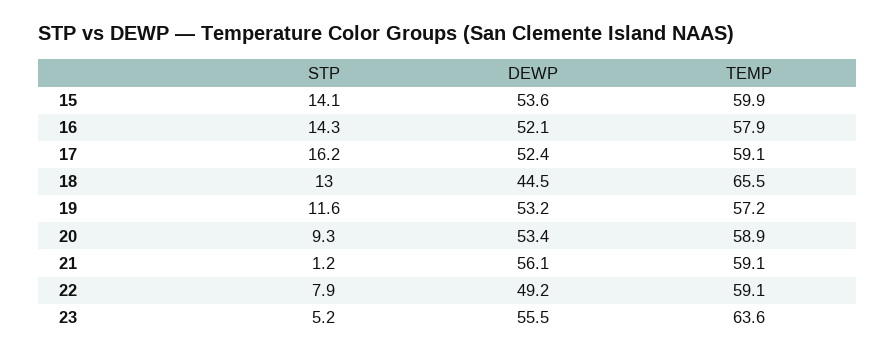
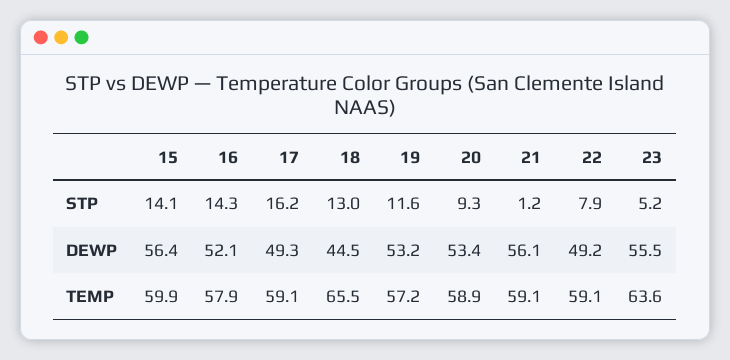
  {
    "STP": {
      "15": 14.1,
      "16": 14.3,
      "17": 16.2,
      "18": 13,
      "19": 11.6,
      "20": 9.3,
      "21": 1.2,
      "22": 7.9,
      "23": 5.2
    },
    "DEWP": {
-     "15": 53.6,
+     "15": 56.4,
      "16": 52.1,
-     "17": 52.4,
+     "17": 49.3,
      "18": 44.5,
      "19": 53.2,
      "20": 53.4,
      "21": 56.1,
      "22": 49.2,
      "23": 55.5
    },
    "TEMP": {
      "15": 59.9,
      "16": 57.9,
      "17": 59.1,
      "18": 65.5,
      "19": 57.2,
      "20": 58.9,
      "21": 59.1,
      "22": 59.1,
      "23": 63.6
    }
  }

